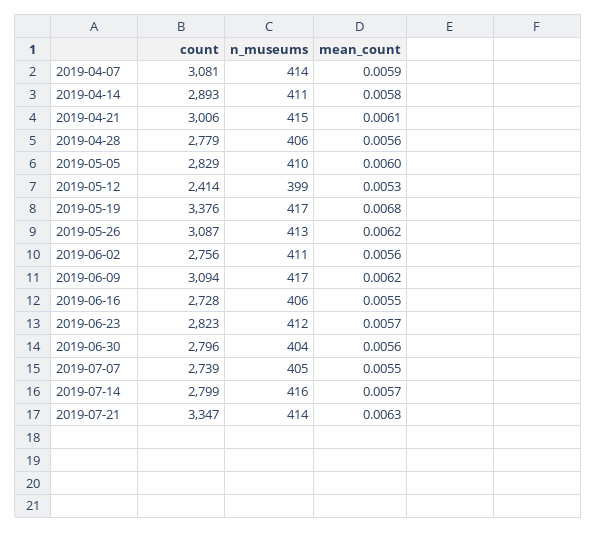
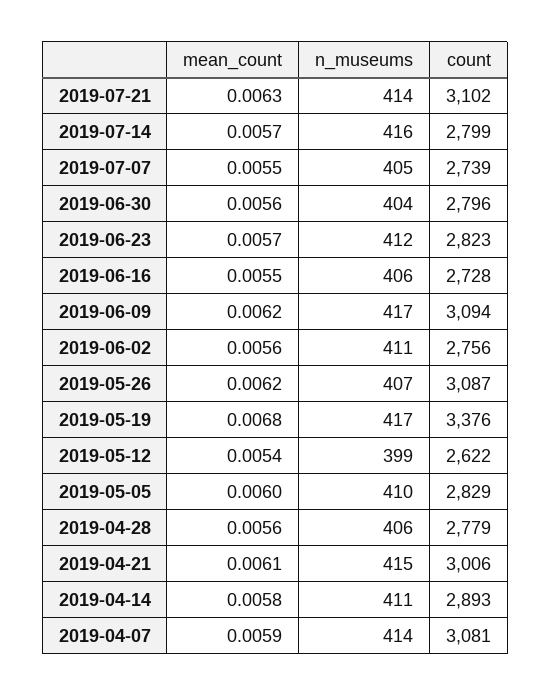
  {
    "count": {
      "2019-04-07": 3081,
      "2019-04-14": 2893,
      "2019-04-21": 3006,
      "2019-04-28": 2779,
      "2019-05-05": 2829,
-     "2019-05-12": 2414,
+     "2019-05-12": 2622,
      "2019-05-19": 3376,
      "2019-05-26": 3087,
      "2019-06-02": 2756,
      "2019-06-09": 3094,
      "2019-06-16": 2728,
      "2019-06-23": 2823,
      "2019-06-30": 2796,
      "2019-07-07": 2739,
      "2019-07-14": 2799,
-     "2019-07-21": 3347
+     "2019-07-21": 3102
    },
    "n_museums": {
      "2019-04-07": 414,
      "2019-04-14": 411,
      "2019-04-21": 415,
      "2019-04-28": 406,
      "2019-05-05": 410,
      "2019-05-12": 399,
      "2019-05-19": 417,
-     "2019-05-26": 413,
+     "2019-05-26": 407,
      "2019-06-02": 411,
      "2019-06-09": 417,
      "2019-06-16": 406,
      "2019-06-23": 412,
      "2019-06-30": 404,
      "2019-07-07": 405,
      "2019-07-14": 416,
      "2019-07-21": 414
    },
    "mean_count": {
      "2019-04-07": 0.0059,
      "2019-04-14": 0.0058,
      "2019-04-21": 0.0061,
      "2019-04-28": 0.0056,
      "2019-05-05": 0.006,
-     "2019-05-12": 0.0053,
+     "2019-05-12": 0.0054,
      "2019-05-19": 0.0068,
      "2019-05-26": 0.0062,
      "2019-06-02": 0.0056,
      "2019-06-09": 0.0062,
      "2019-06-16": 0.0055,
      "2019-06-23": 0.0057,
      "2019-06-30": 0.0056,
      "2019-07-07": 0.0055,
      "2019-07-14": 0.0057,
      "2019-07-21": 0.0063
    }
  }

